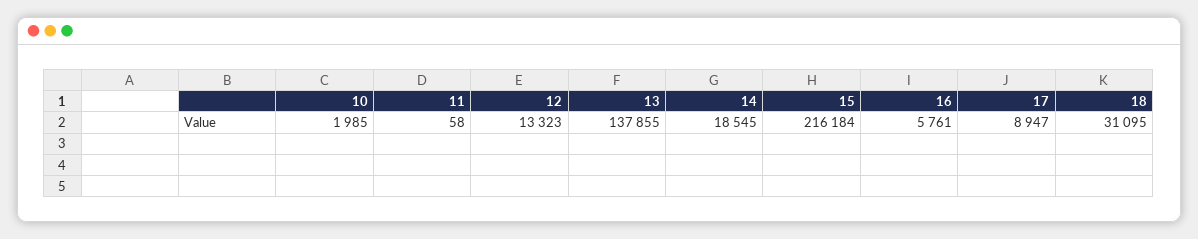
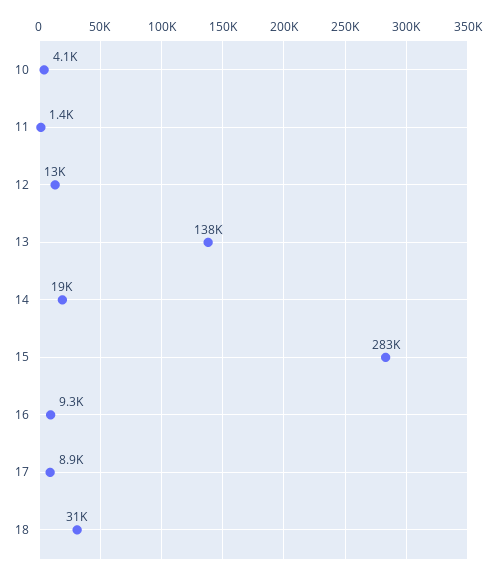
  {
-   "10": 1985,
+   "10": 4100,
-   "11": 58,
+   "11": 1400,
    "12": 13323,
    "13": 137855,
    "14": 18545,
-   "15": 216184,
+   "15": 283000,
-   "16": 5761,
+   "16": 9300,
    "17": 8947,
    "18": 31095
  }

